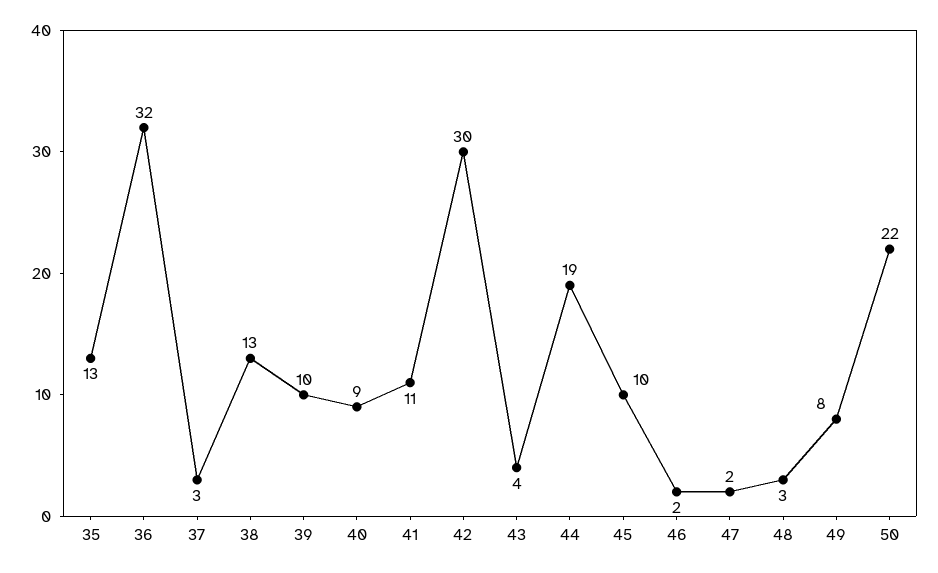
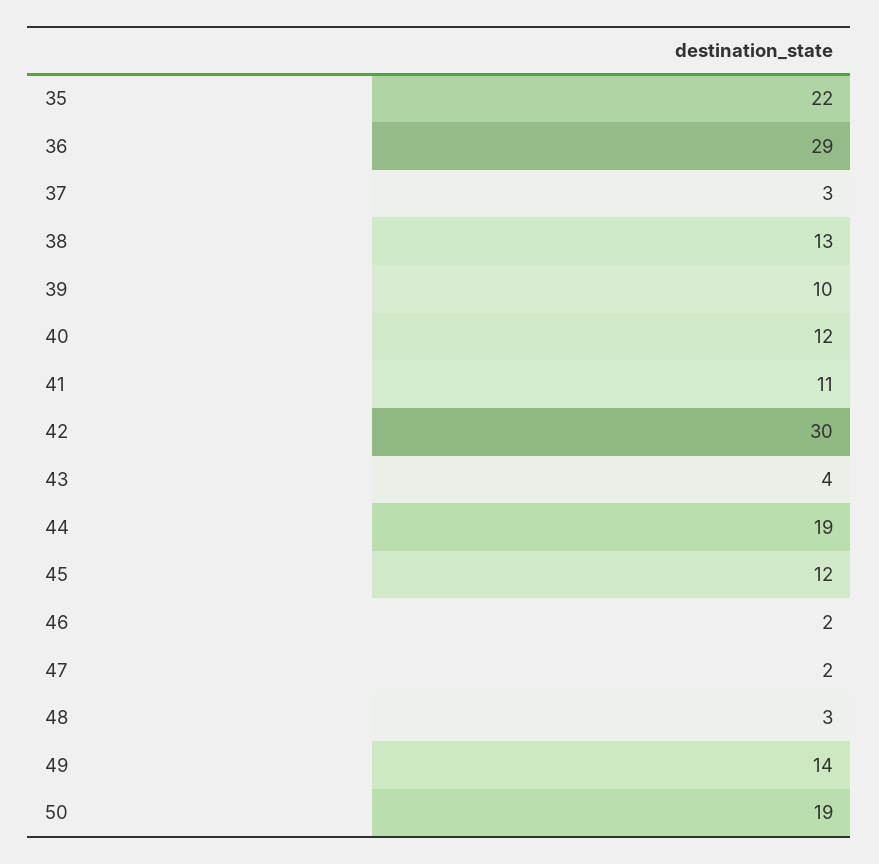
  {
-   "35": 13,
+   "35": 22,
-   "36": 32,
+   "36": 29,
    "37": 3,
    "38": 13,
    "39": 10,
-   "40": 9,
+   "40": 12,
    "41": 11,
    "42": 30,
    "43": 4,
    "44": 19,
-   "45": 10,
+   "45": 12,
    "46": 2,
    "47": 2,
    "48": 3,
-   "49": 8,
+   "49": 14,
-   "50": 22
+   "50": 19
  }

